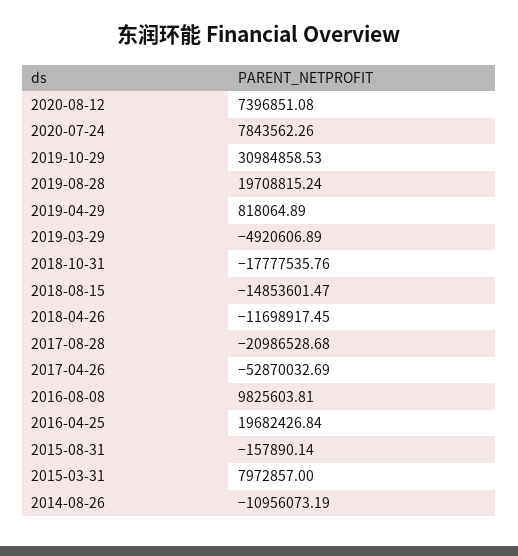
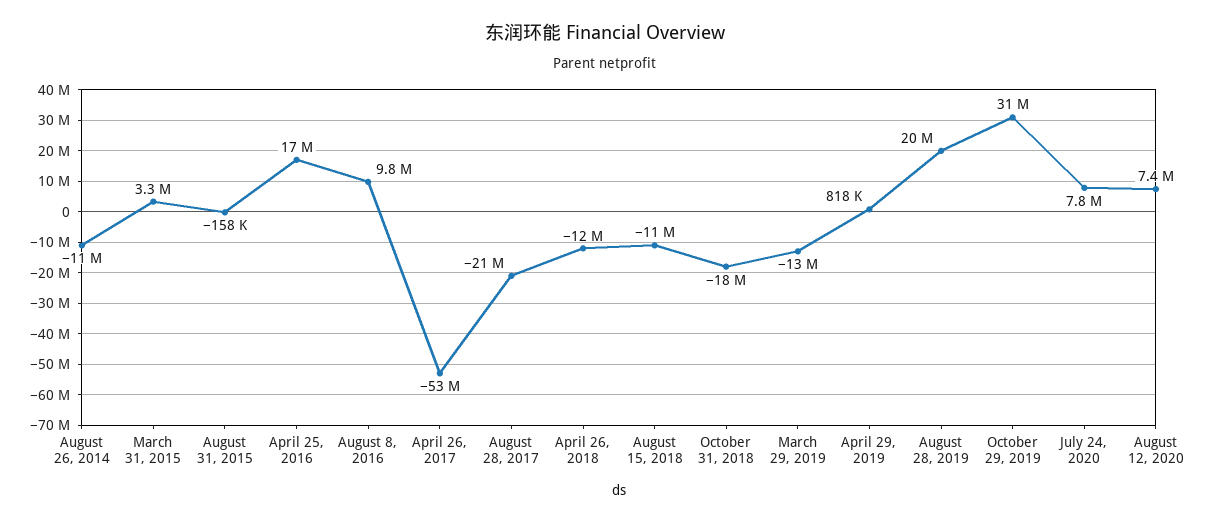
  {
    "2020-08-12": 7396851.08,
    "2020-07-24": 7843562.26,
    "2019-10-29": 30984858.53,
    "2019-08-28": 19708815.24,
    "2019-04-29": 818064.89,
-   "2019-03-29": -4920606.89,
+   "2019-03-29": -13000000,
    "2018-10-31": -17777535.76,
-   "2018-08-15": -14853601.47,
+   "2018-08-15": -11000000,
    "2018-04-26": -11698917.45,
    "2017-08-28": -20986528.68,
    "2017-04-26": -52870032.69,
    "2016-08-08": 9825603.81,
-   "2016-04-25": 19682426.84,
+   "2016-04-25": 17000000,
    "2015-08-31": -157890.14,
-   "2015-03-31": 7972857,
+   "2015-03-31": 3300000,
    "2014-08-26": -10956073.19
  }

